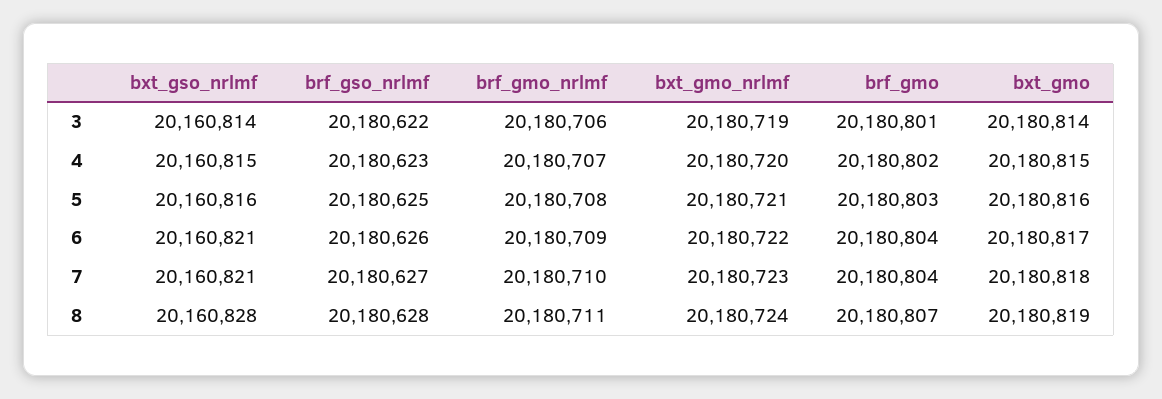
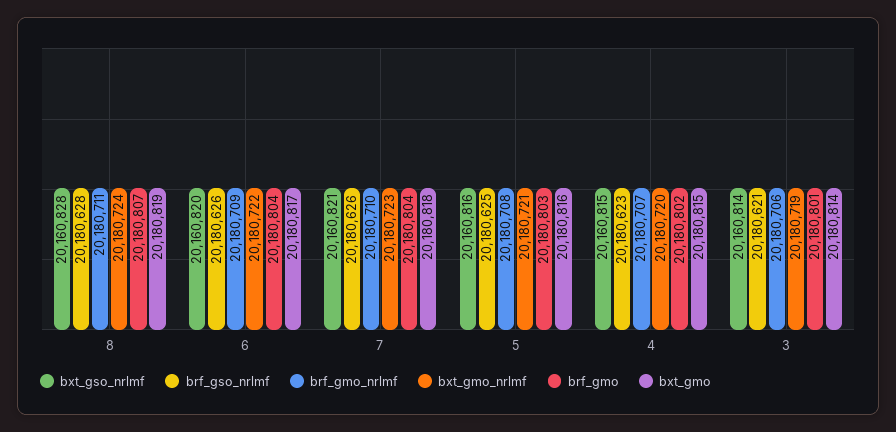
  {
    "bxt_gso_nrlmf": {
      "3": 20160814,
      "4": 20160815,
      "5": 20160816,
-     "6": 20160821,
+     "6": 20160820,
      "7": 20160821,
      "8": 20160828
    },
    "brf_gso_nrlmf": {
-     "3": 20180622,
+     "3": 20180621,
      "4": 20180623,
      "5": 20180625,
      "6": 20180626,
-     "7": 20180627,
+     "7": 20180626,
      "8": 20180628
    },
    "brf_gmo_nrlmf": {
      "3": 20180706,
      "4": 20180707,
      "5": 20180708,
      "6": 20180709,
      "7": 20180710,
      "8": 20180711
    },
    "bxt_gmo_nrlmf": {
      "3": 20180719,
      "4": 20180720,
      "5": 20180721,
      "6": 20180722,
      "7": 20180723,
      "8": 20180724
    },
    "brf_gmo": {
      "3": 20180801,
      "4": 20180802,
      "5": 20180803,
      "6": 20180804,
      "7": 20180804,
      "8": 20180807
    },
    "bxt_gmo": {
      "3": 20180814,
      "4": 20180815,
      "5": 20180816,
      "6": 20180817,
      "7": 20180818,
      "8": 20180819
    }
  }

